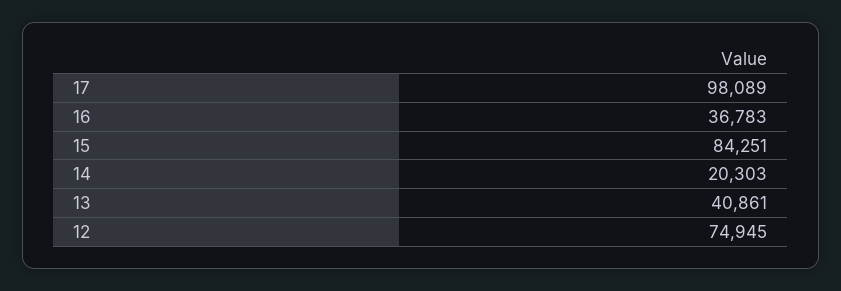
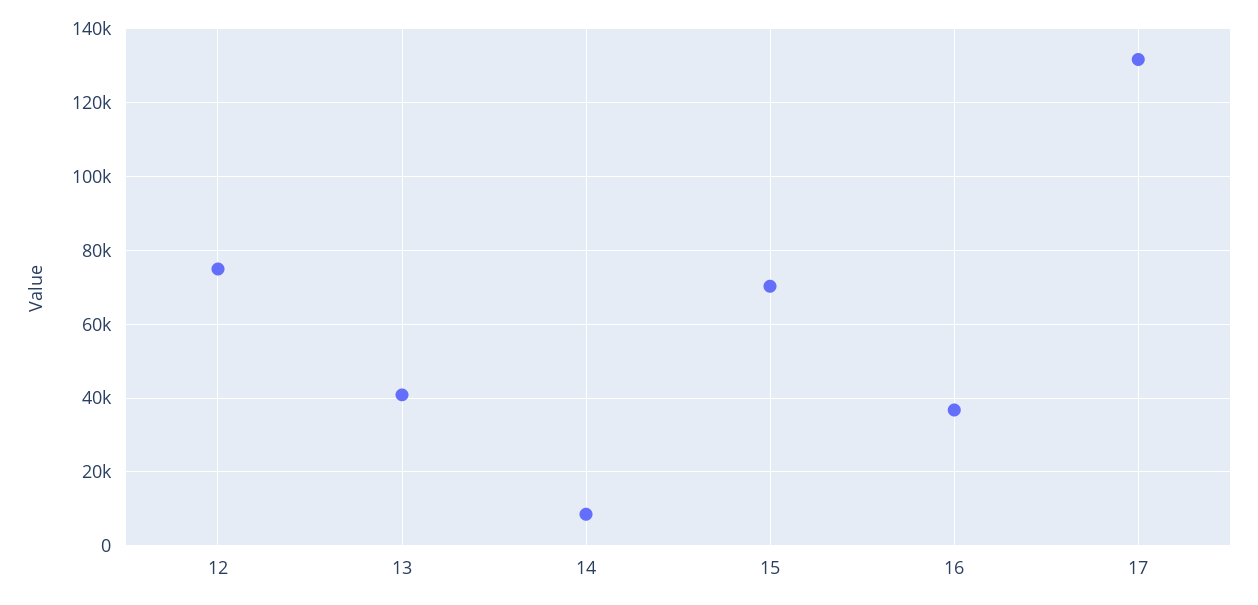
  {
-   "17": 98089,
+   "17": 132000,
    "16": 36783,
-   "15": 84251,
+   "15": 70000,
-   "14": 20303,
+   "14": 8000,
    "13": 40861,
    "12": 74945
  }

